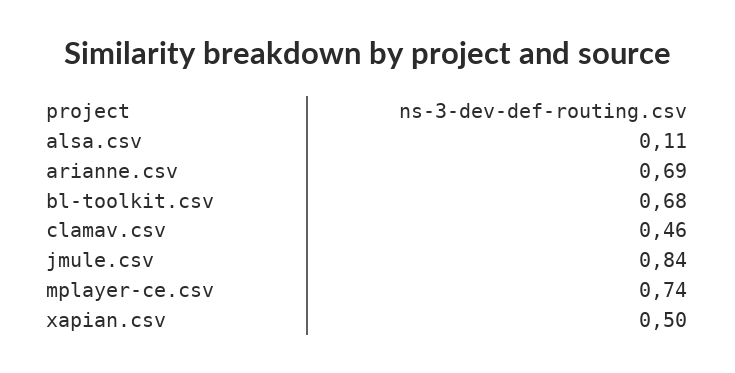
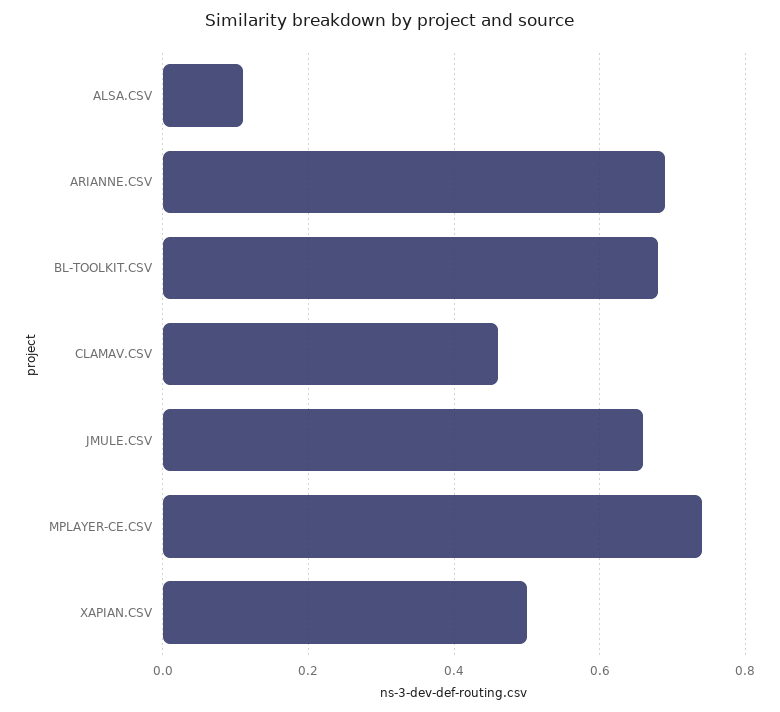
  {
    "alsa.csv": 0.11,
    "arianne.csv": 0.69,
    "bl-toolkit.csv": 0.68,
    "clamav.csv": 0.46,
-   "jmule.csv": 0.84,
+   "jmule.csv": 0.65,
    "mplayer-ce.csv": 0.74,
    "xapian.csv": 0.5
  }

